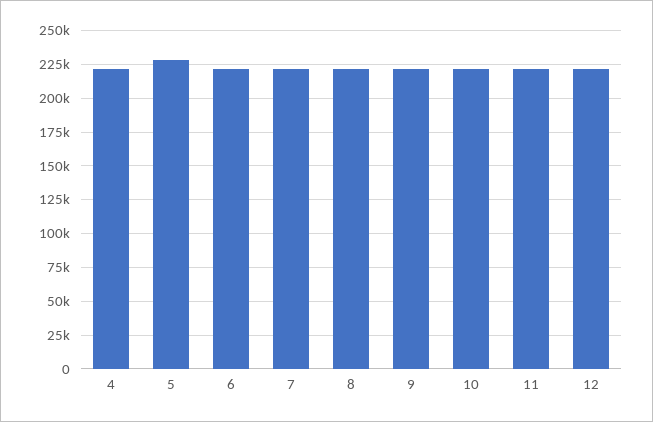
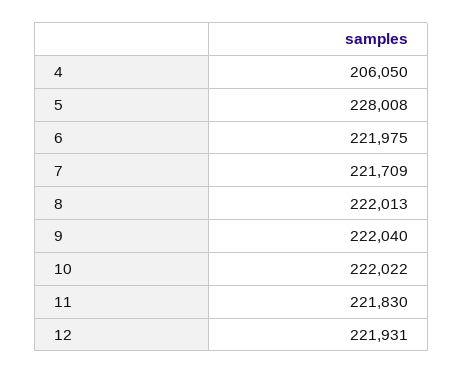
  {
-   "4": 220000,
+   "4": 206050,
    "5": 228008,
    "6": 221975,
    "7": 221709,
    "8": 222013,
    "9": 222040,
    "10": 222022,
    "11": 221830,
    "12": 221931
  }

